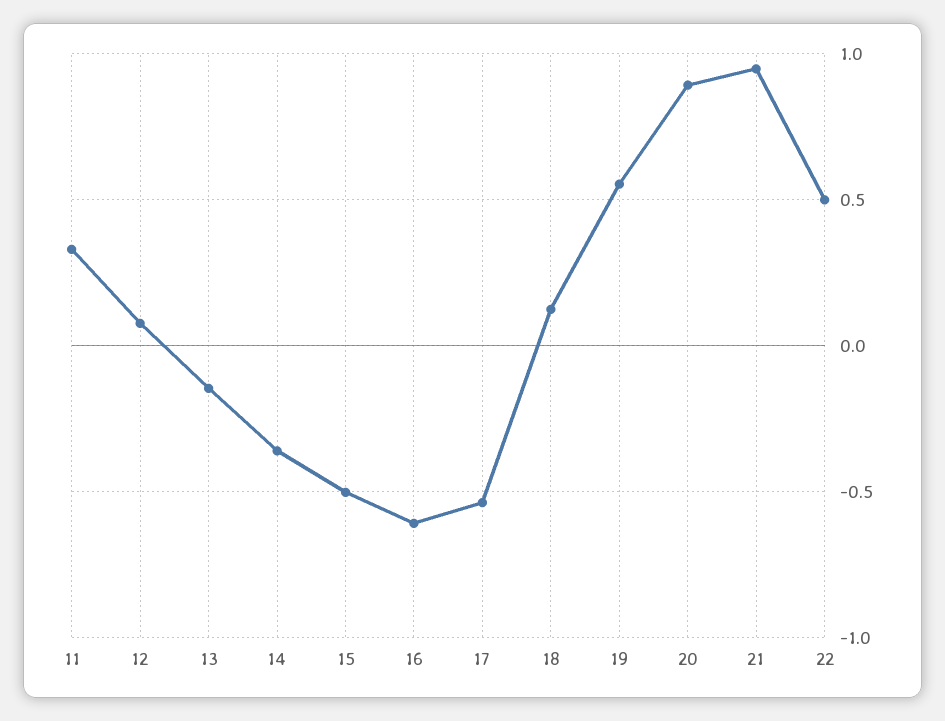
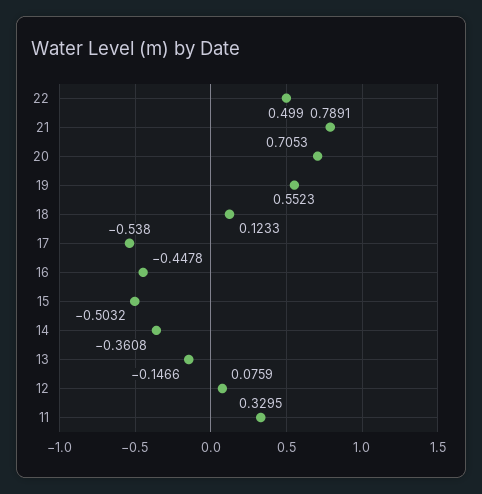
  {
    "11": 0.3295,
    "12": 0.0759,
    "13": -0.1466,
    "14": -0.3608,
    "15": -0.5032,
-   "16": -0.6,
+   "16": -0.4478,
    "17": -0.538,
    "18": 0.1233,
    "19": 0.5523,
-   "20": 0.9,
+   "20": 0.7053,
-   "21": 0.95,
+   "21": 0.7891,
    "22": 0.499
  }

